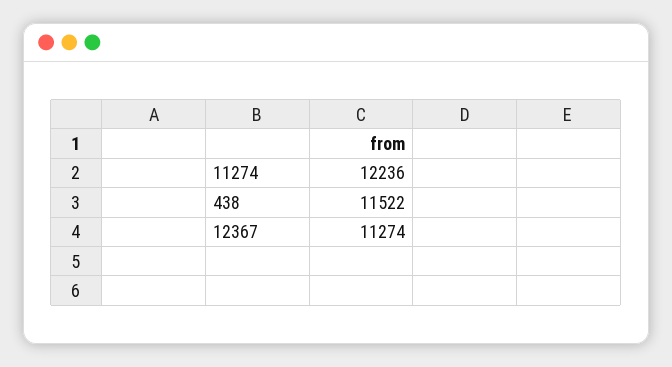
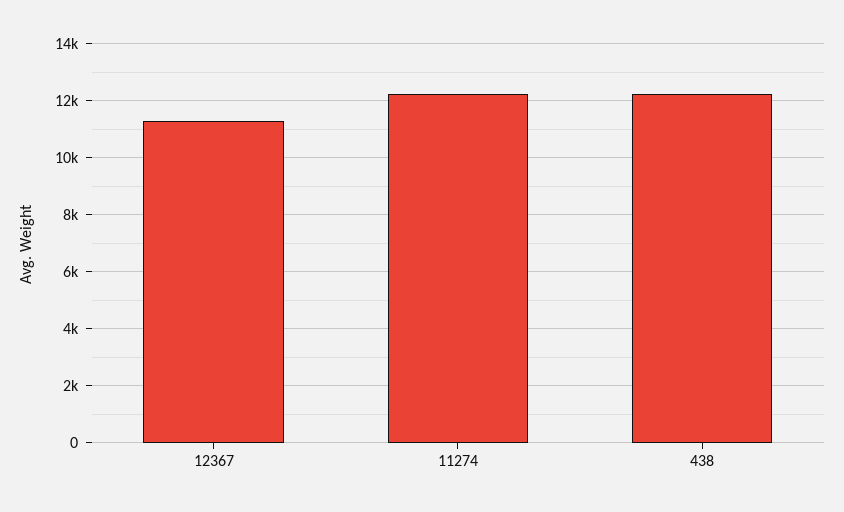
  {
    "11274": 12236,
-   "438": 11522,
+   "438": 12250,
    "12367": 11274
  }

